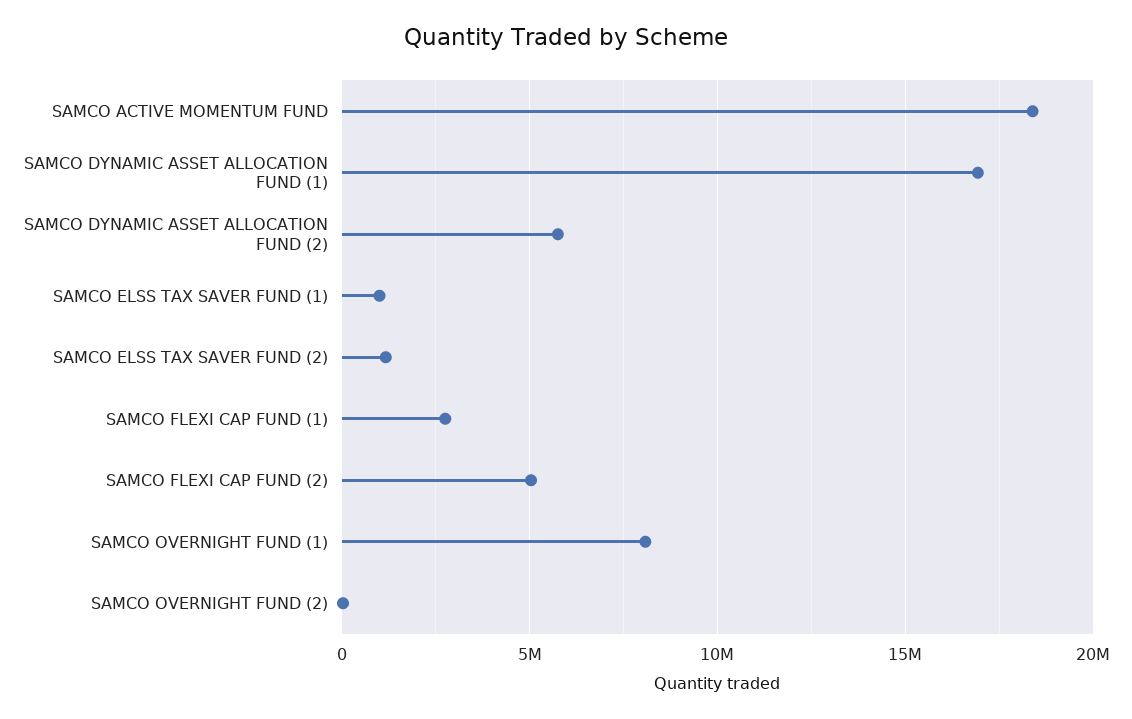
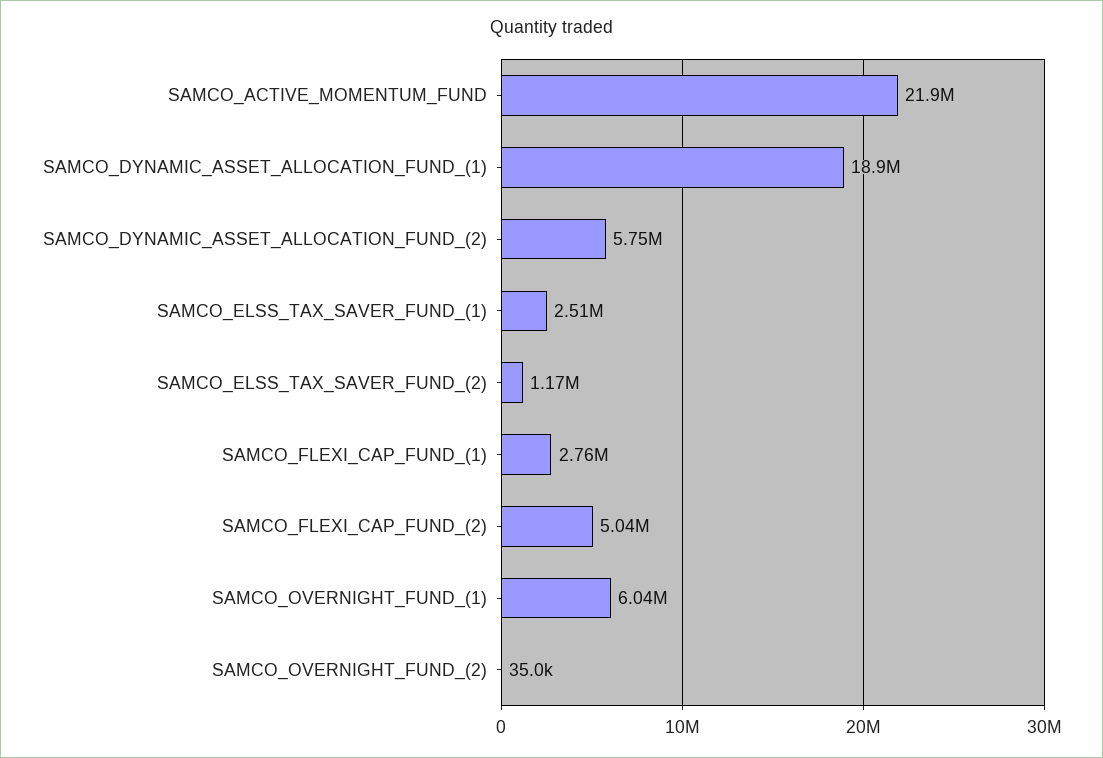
  {
-   "SAMCO ACTIVE MOMENTUM FUND": 18500000,
+   "SAMCO ACTIVE MOMENTUM FUND": 21900000,
-   "SAMCO DYNAMIC ASSET ALLOCATION FUND (1)": 17000000,
+   "SAMCO DYNAMIC ASSET ALLOCATION FUND (1)": 18900000,
    "SAMCO DYNAMIC ASSET ALLOCATION FUND (2)": 5750000,
-   "SAMCO ELSS TAX SAVER FUND (1)": 1000000,
+   "SAMCO ELSS TAX SAVER FUND (1)": 2510000,
    "SAMCO ELSS TAX SAVER FUND (2)": 1170000,
    "SAMCO FLEXI CAP FUND (1)": 2760000,
    "SAMCO FLEXI CAP FUND (2)": 5040000,
-   "SAMCO OVERNIGHT FUND (1)": 8000000,
+   "SAMCO OVERNIGHT FUND (1)": 6040000,
    "SAMCO OVERNIGHT FUND (2)": 35000
  }

